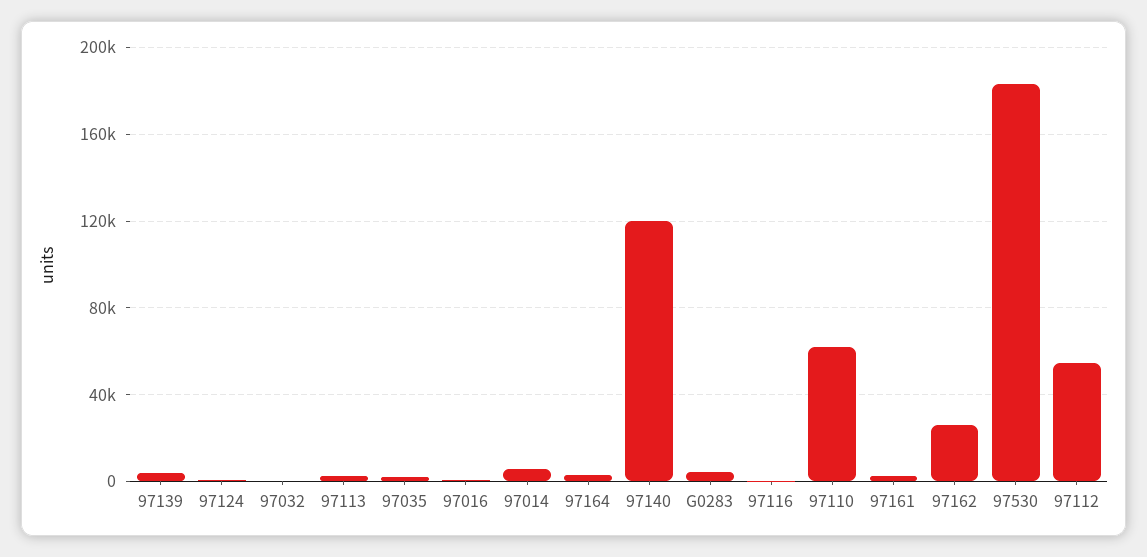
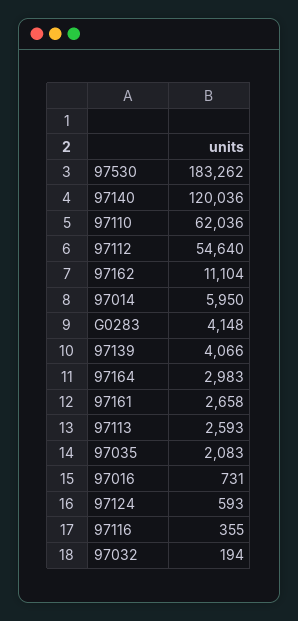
  {
    "97139": 4066,
    "97124": 593,
    "97032": 194,
    "97113": 2593,
    "97035": 2083,
    "97016": 731,
    "97014": 5950,
    "97164": 2983,
    "97140": 120036,
    "G0283": 4148,
    "97116": 355,
    "97110": 62036,
    "97161": 2658,
-   "97162": 25000,
+   "97162": 11104,
    "97530": 183262,
    "97112": 54640
  }

